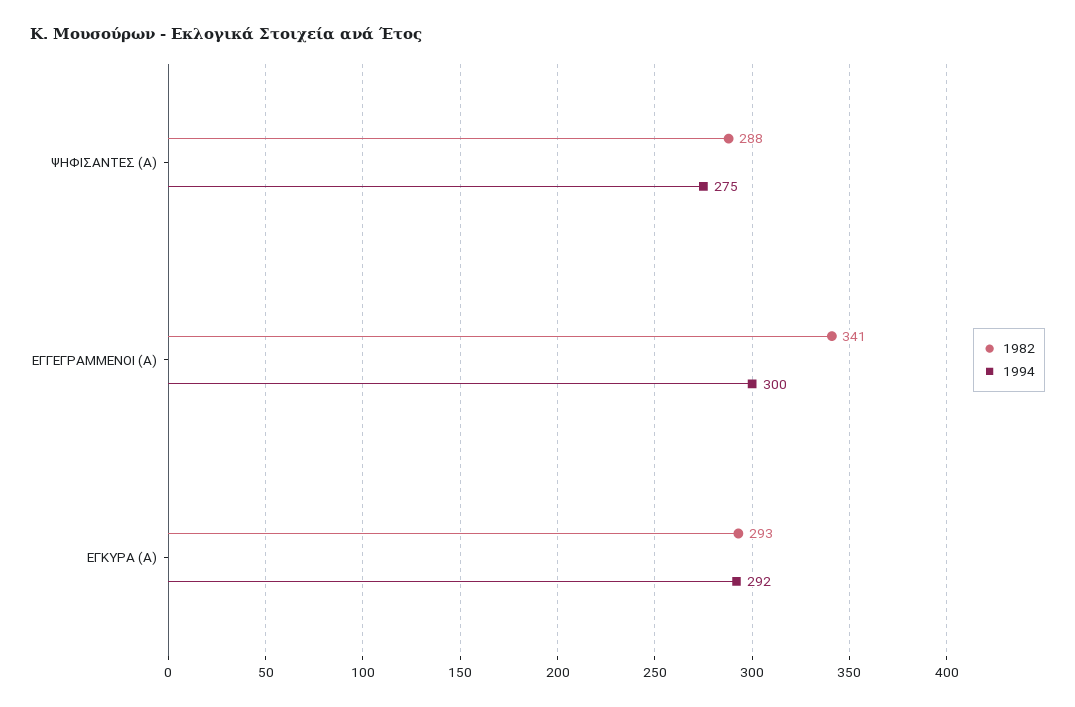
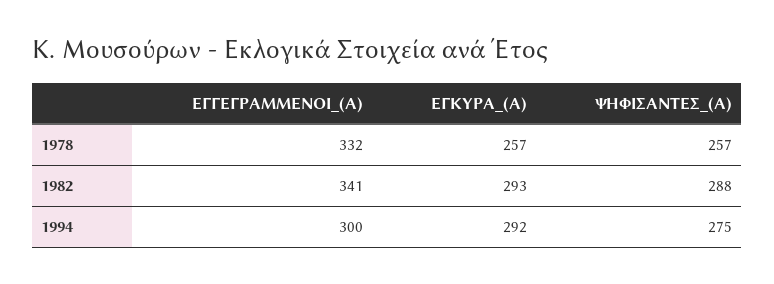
  {
    "1982": {
      "ΨΗΦΙΣΑΝΤΕΣ (Α)": 288,
      "ΕΓΓΕΓΡΑΜΜΕΝΟΙ (Α)": 341,
      "ΕΓΚΥΡΑ (Α)": 293
    },
    "1994": {
      "ΨΗΦΙΣΑΝΤΕΣ (Α)": 275,
      "ΕΓΓΕΓΡΑΜΜΕΝΟΙ (Α)": 300,
      "ΕΓΚΥΡΑ (Α)": 292
-   }
+   },
+   "1978": {
+     "ΕΓΓΕΓΡΑΜΜΕΝΟΙ (Α)": 332,
+     "ΕΓΚΥΡΑ (Α)": 257,
+     "ΨΗΦΙΣΑΝΤΕΣ (Α)": 257
+   }
  }

